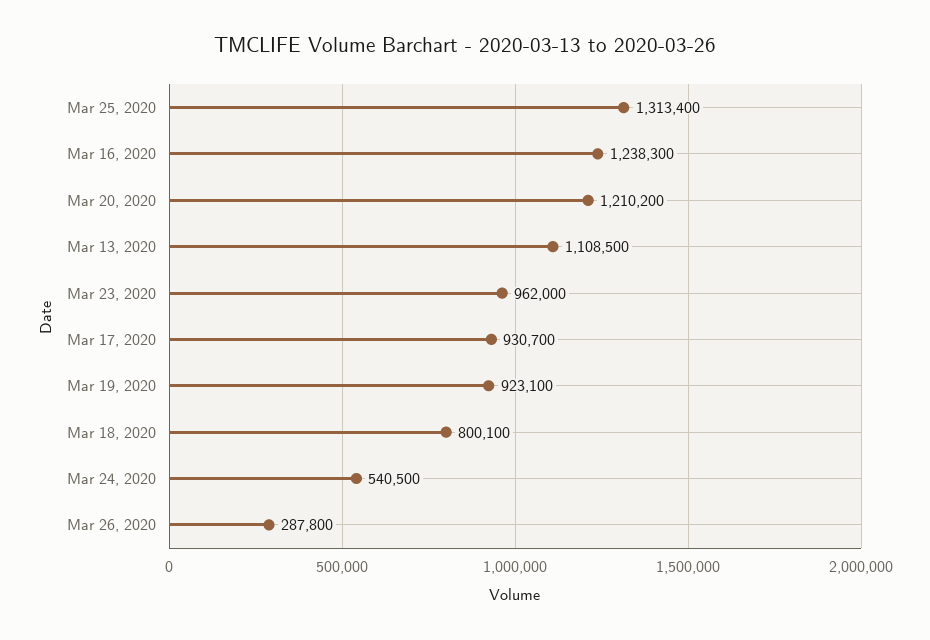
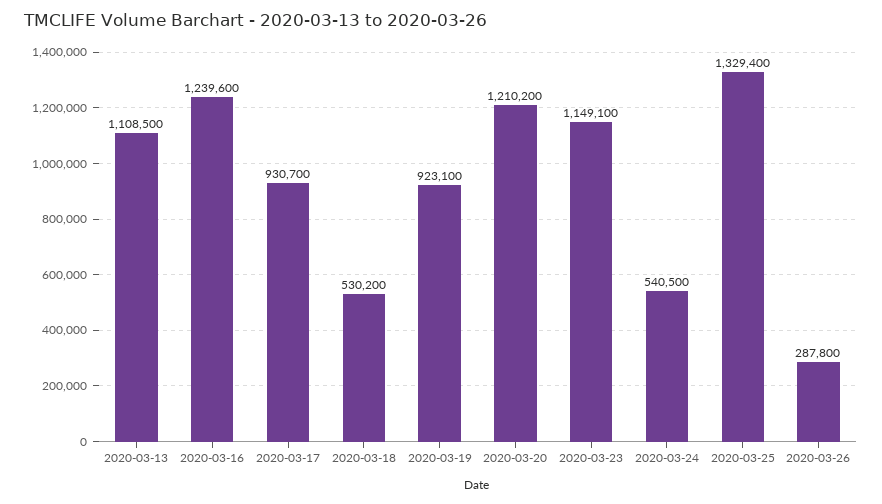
  {
-   "Mar 25, 2020": 1313400,
+   "Mar 25, 2020": 1329400,
-   "Mar 16, 2020": 1238300,
+   "Mar 16, 2020": 1239600,
    "Mar 20, 2020": 1210200,
    "Mar 13, 2020": 1108500,
-   "Mar 23, 2020": 962000,
+   "Mar 23, 2020": 1149100,
    "Mar 17, 2020": 930700,
    "Mar 19, 2020": 923100,
-   "Mar 18, 2020": 800100,
+   "Mar 18, 2020": 530200,
    "Mar 24, 2020": 540500,
    "Mar 26, 2020": 287800
  }

